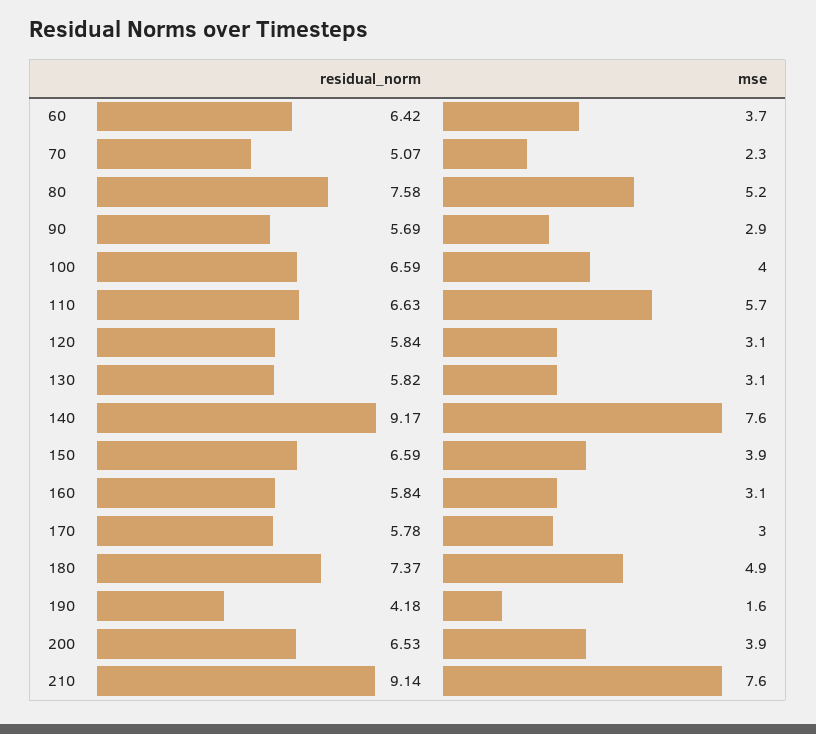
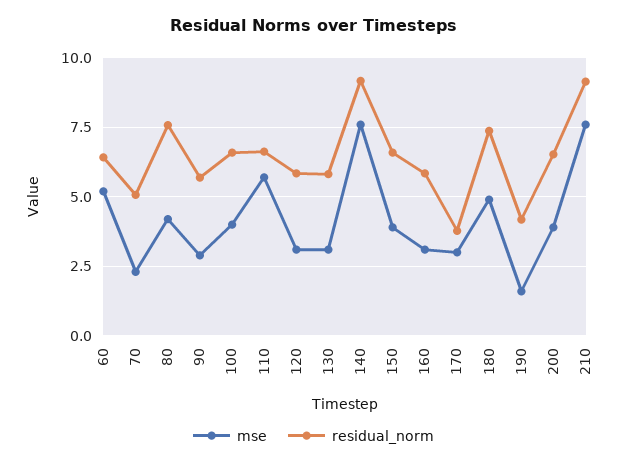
  {
    "residual_norm": {
      "60": 6.42,
      "70": 5.07,
      "80": 7.58,
      "90": 5.69,
      "100": 6.59,
      "110": 6.63,
      "120": 5.84,
      "130": 5.82,
      "140": 9.17,
      "150": 6.59,
      "160": 5.84,
-     "170": 5.78,
+     "170": 3.75,
      "180": 7.37,
      "190": 4.18,
      "200": 6.53,
      "210": 9.14
    },
    "mse": {
-     "60": 3.7,
+     "60": 5.25,
      "70": 2.3,
-     "80": 5.2,
+     "80": 4.25,
      "90": 2.9,
      "100": 4,
      "110": 5.7,
      "120": 3.1,
      "130": 3.1,
      "140": 7.6,
      "150": 3.9,
      "160": 3.1,
      "170": 3,
      "180": 4.9,
      "190": 1.6,
      "200": 3.9,
      "210": 7.6
    }
  }

